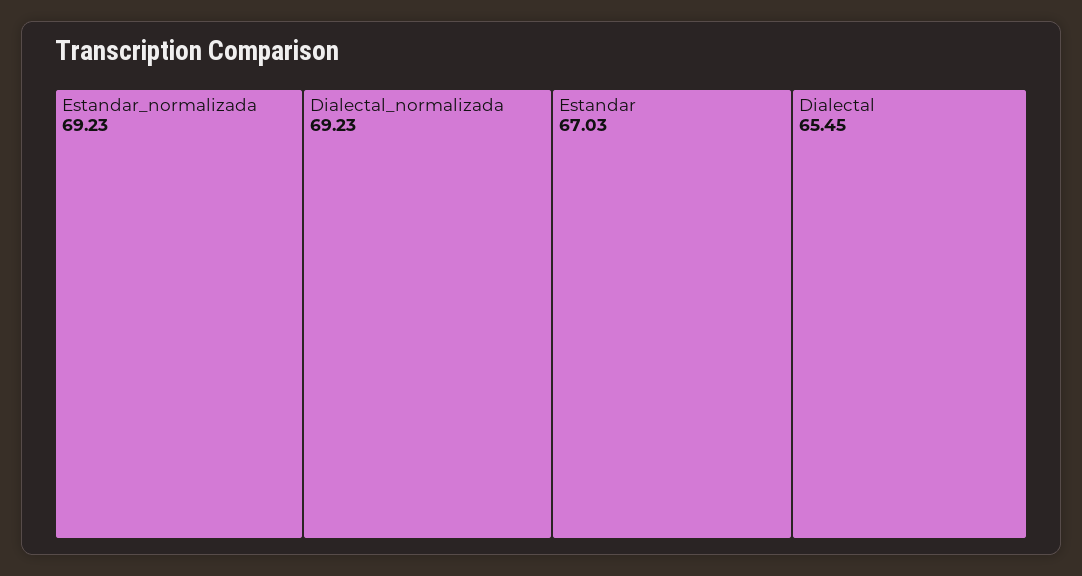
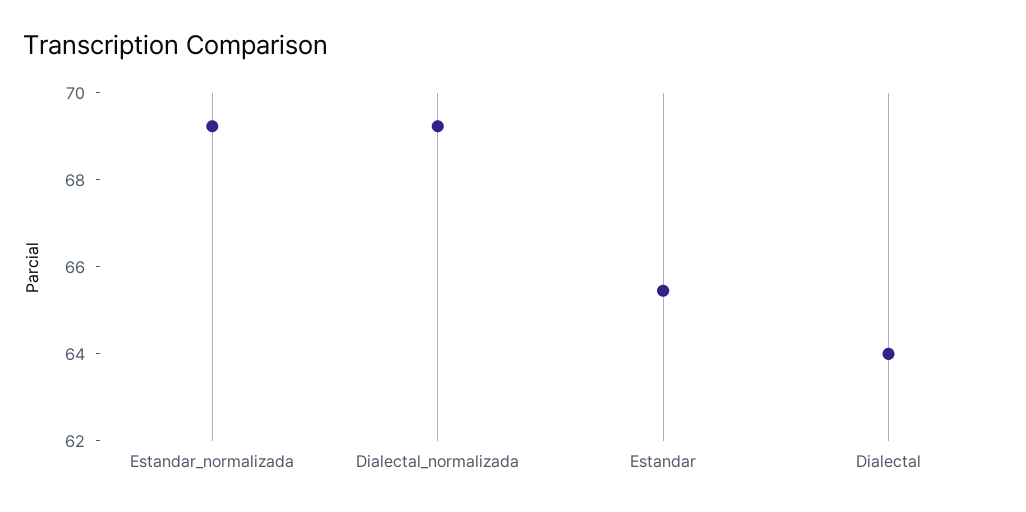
  {
    "Estandar_normalizada": 69.23,
    "Dialectal_normalizada": 69.23,
-   "Estandar": 67.03,
+   "Estandar": 65.5,
-   "Dialectal": 65.45
+   "Dialectal": 64
  }

